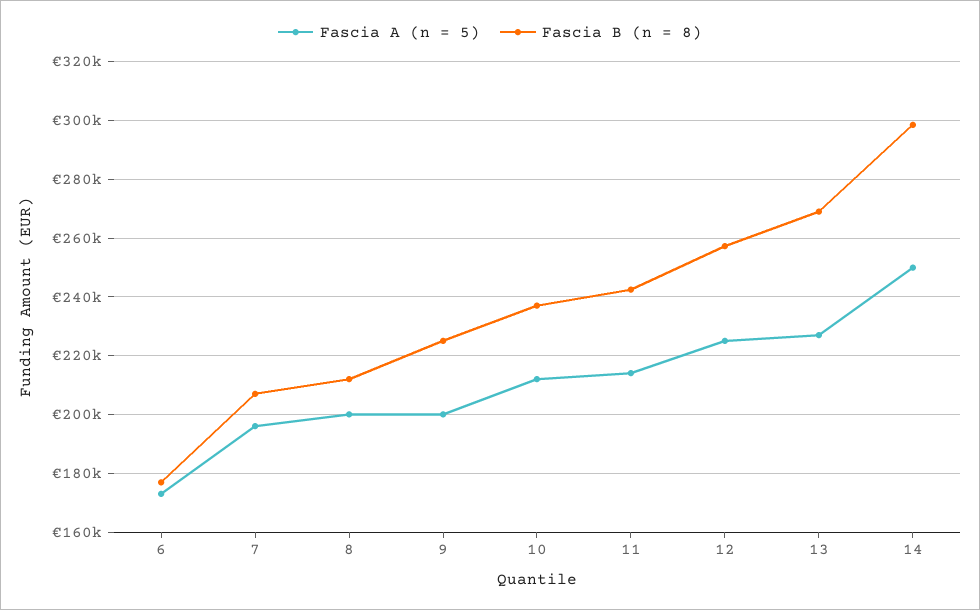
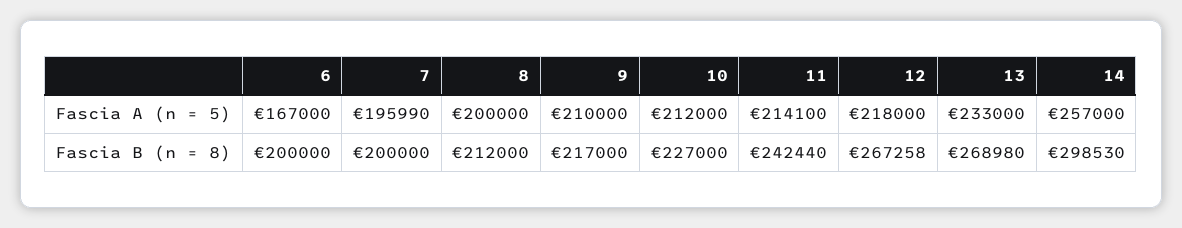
  {
    "Fascia A (n = 5)": {
-     "6": 172500,
+     "6": 167000,
      "7": 195990,
      "8": 200000,
-     "9": 200000,
+     "9": 210000,
      "10": 212000,
      "11": 214100,
-     "12": 225000,
+     "12": 218000,
-     "13": 227500,
+     "13": 233000,
-     "14": 250000
+     "14": 257000
    },
    "Fascia B (n = 8)": {
-     "6": 177500,
+     "6": 200000,
-     "7": 207500,
+     "7": 200000,
      "8": 212000,
-     "9": 225000,
+     "9": 217000,
-     "10": 237500,
+     "10": 227000,
      "11": 242440,
-     "12": 257500,
+     "12": 267258,
      "13": 268980,
      "14": 298530
    }
  }

